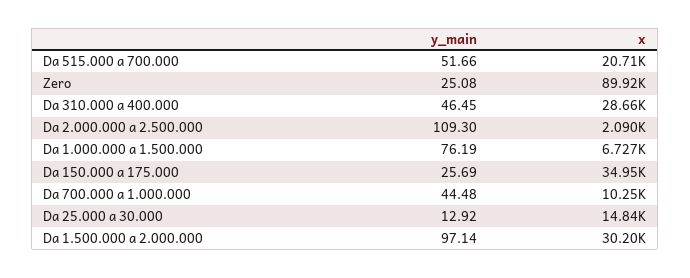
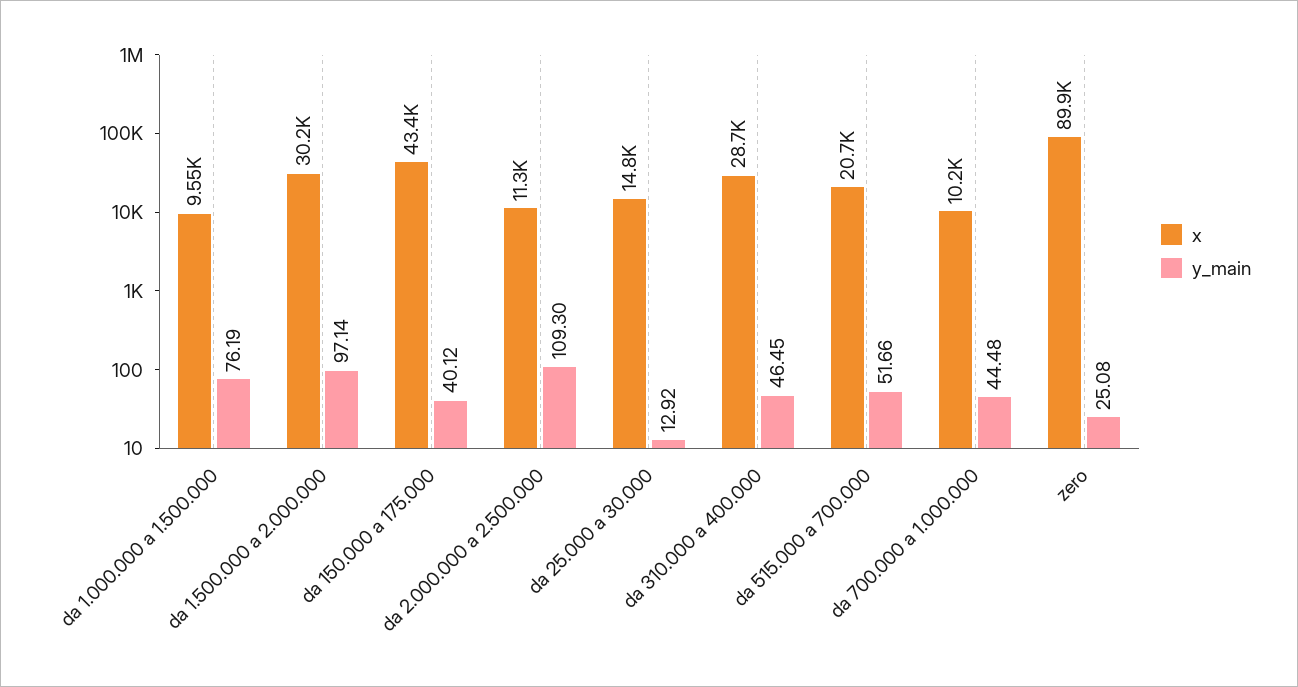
  {
    "y_main": {
      "Da 515.000 a 700.000": 51.66,
      "Zero": 25.08,
      "Da 310.000 a 400.000": 46.45,
      "Da 2.000.000 a 2.500.000": 109.3,
      "Da 1.000.000 a 1.500.000": 76.19,
-     "Da 150.000 a 175.000": 25.69,
+     "Da 150.000 a 175.000": 40.12,
      "Da 700.000 a 1.000.000": 44.48,
      "Da 25.000 a 30.000": 12.92,
      "Da 1.500.000 a 2.000.000": 97.14
    },
    "x": {
      "Da 515.000 a 700.000": 20710,
      "Zero": 89920,
      "Da 310.000 a 400.000": 28660,
-     "Da 2.000.000 a 2.500.000": 2090,
+     "Da 2.000.000 a 2.500.000": 11300,
-     "Da 1.000.000 a 1.500.000": 6727,
+     "Da 1.000.000 a 1.500.000": 9550,
-     "Da 150.000 a 175.000": 34950,
+     "Da 150.000 a 175.000": 43400,
      "Da 700.000 a 1.000.000": 10250,
      "Da 25.000 a 30.000": 14840,
      "Da 1.500.000 a 2.000.000": 30200
    }
  }

